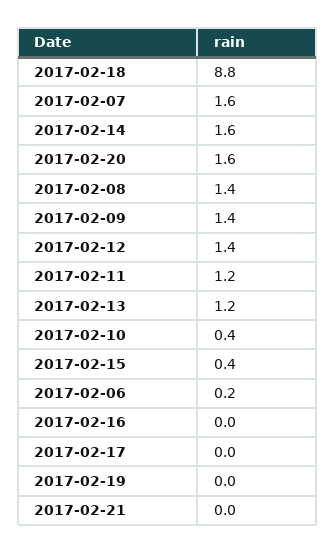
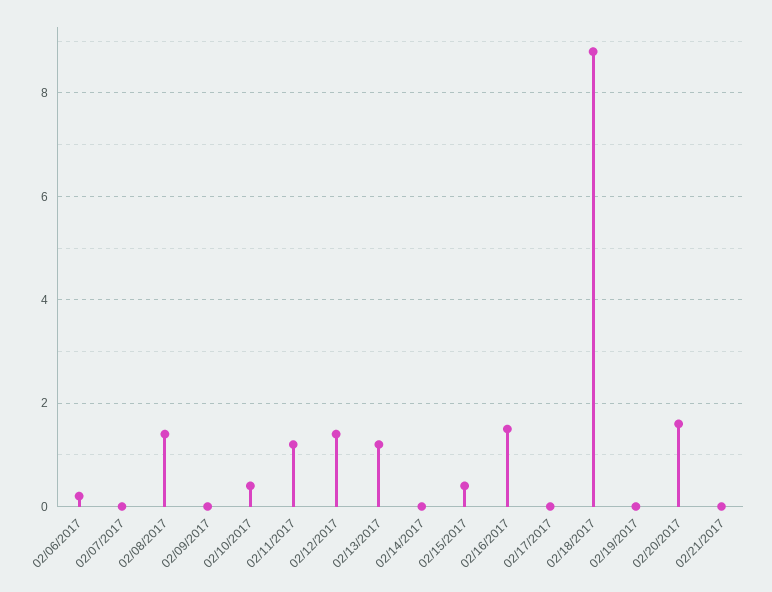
  {
    "2017-02-18": 8.8,
-   "2017-02-07": 1.6,
+   "2017-02-07": 0,
-   "2017-02-14": 1.6,
+   "2017-02-14": 0,
    "2017-02-20": 1.6,
    "2017-02-08": 1.4,
-   "2017-02-09": 1.4,
+   "2017-02-09": 0,
    "2017-02-12": 1.4,
    "2017-02-11": 1.2,
    "2017-02-13": 1.2,
    "2017-02-10": 0.4,
    "2017-02-15": 0.4,
    "2017-02-06": 0.2,
-   "2017-02-16": 0,
+   "2017-02-16": 1.5,
    "2017-02-17": 0,
    "2017-02-19": 0,
    "2017-02-21": 0
  }

